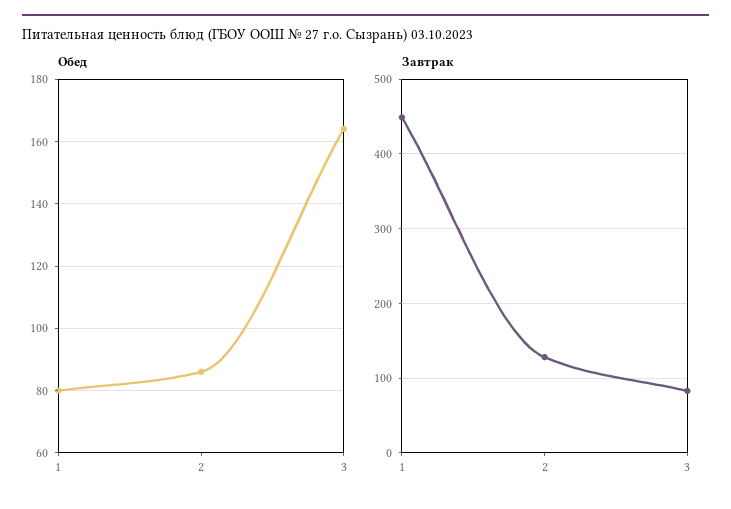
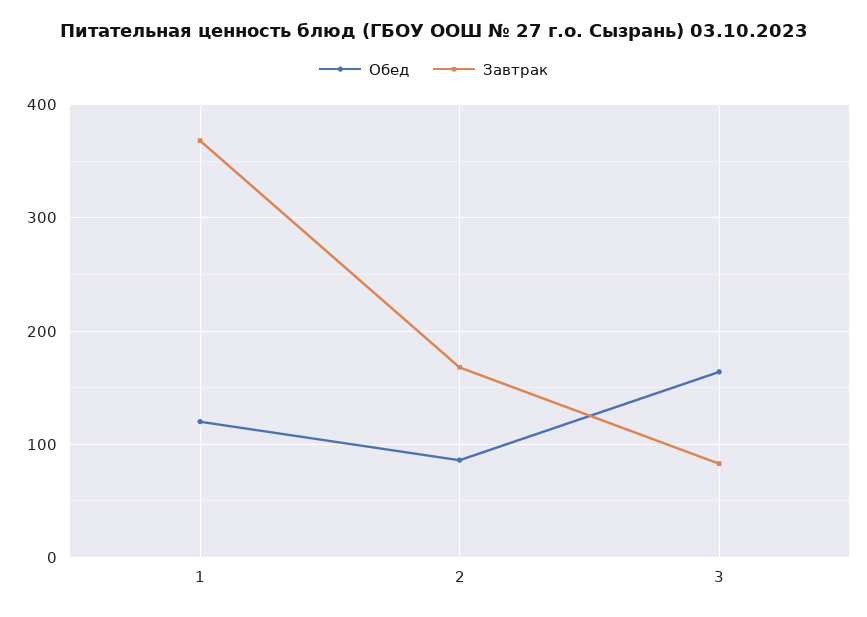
  {
    "Обед": {
-     "1": 80,
+     "1": 120,
      "2": 85,
      "3": 165
    },
    "Завтрак": {
-     "1": 450,
+     "1": 370,
-     "2": 130,
+     "2": 170,
      "3": 80
    }
  }

